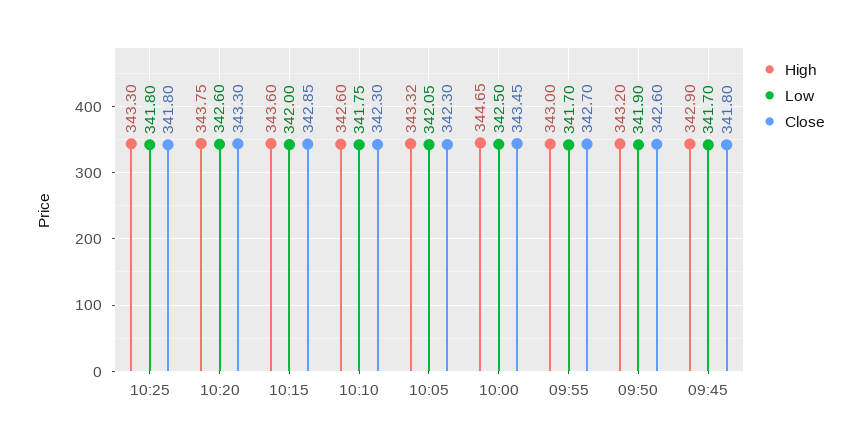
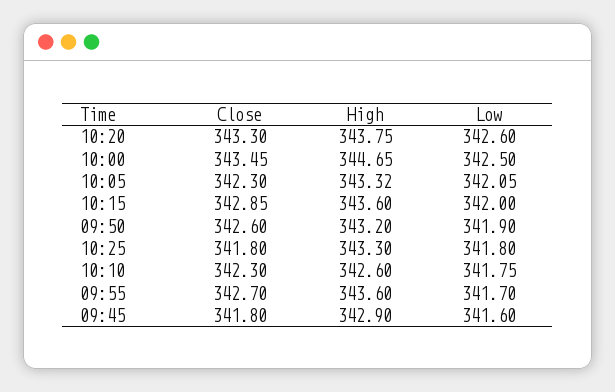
  {
    "High": {
      "10:25": 343.3,
      "10:20": 343.75,
      "10:15": 343.6,
      "10:10": 342.6,
      "10:05": 343.32,
      "10:00": 344.65,
-     "09:55": 343,
+     "09:55": 343.6,
      "09:50": 343.2,
      "09:45": 342.9
    },
    "Low": {
      "10:25": 341.8,
      "10:20": 342.6,
      "10:15": 342,
      "10:10": 341.75,
      "10:05": 342.05,
      "10:00": 342.5,
      "09:55": 341.7,
      "09:50": 341.9,
-     "09:45": 341.7
+     "09:45": 341.6
    },
    "Close": {
      "10:25": 341.8,
      "10:20": 343.3,
      "10:15": 342.85,
      "10:10": 342.3,
      "10:05": 342.3,
      "10:00": 343.45,
      "09:55": 342.7,
      "09:50": 342.6,
      "09:45": 341.8
    }
  }

